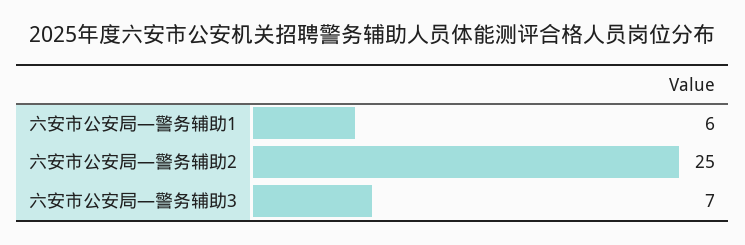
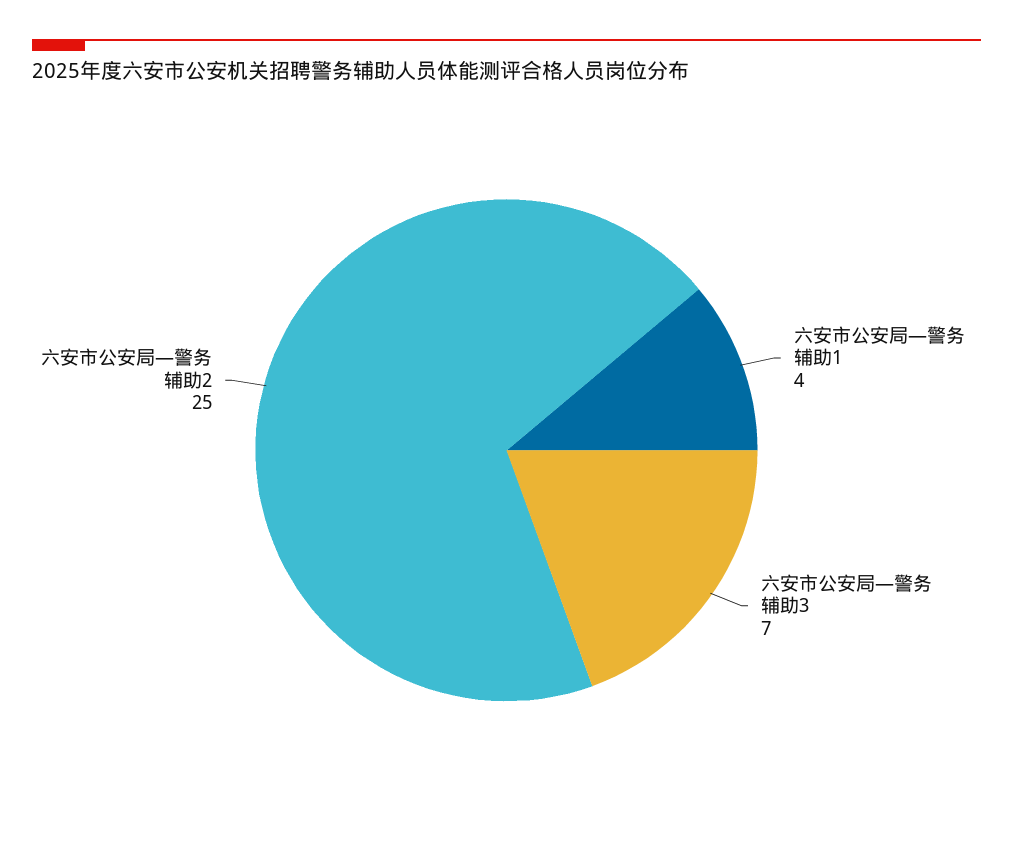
  {
-   "六安市公安局—警务辅助1": 6,
+   "六安市公安局—警务辅助1": 4,
    "六安市公安局—警务辅助2": 25,
    "六安市公安局—警务辅助3": 7
  }

